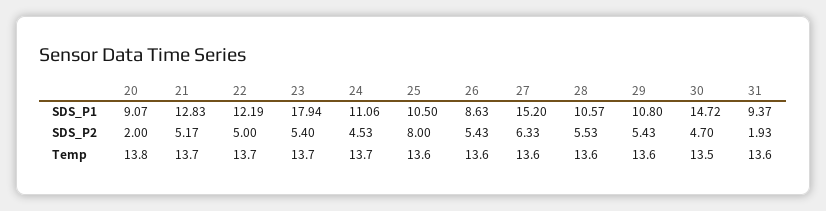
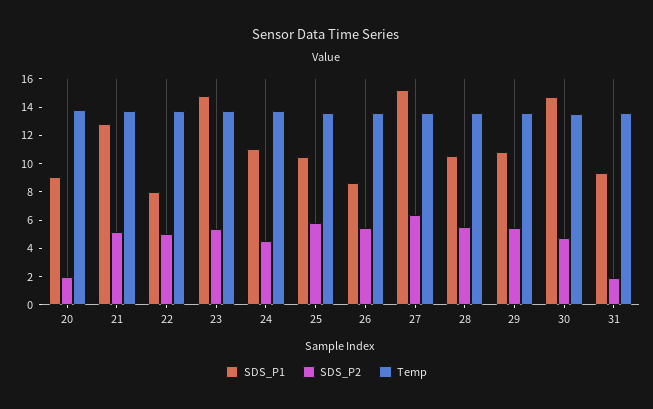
  {
    "SDS_P1": {
      "20": 9.07,
      "21": 12.83,
-     "22": 12.19,
+     "22": 8,
-     "23": 17.94,
+     "23": 15,
      "24": 11.06,
      "25": 10.5,
      "26": 8.63,
      "27": 15.2,
      "28": 10.57,
      "29": 10.8,
      "30": 14.72,
      "31": 9.37
    },
    "SDS_P2": {
      "20": 2,
      "21": 5.17,
      "22": 5,
      "23": 5.4,
      "24": 4.53,
-     "25": 8,
+     "25": 6,
      "26": 5.43,
      "27": 6.33,
      "28": 5.53,
      "29": 5.43,
      "30": 4.7,
      "31": 1.93
    },
    "Temp": {
      "20": 13.8,
      "21": 13.7,
      "22": 13.7,
      "23": 13.7,
      "24": 13.7,
      "25": 13.6,
      "26": 13.6,
      "27": 13.6,
      "28": 13.6,
      "29": 13.6,
      "30": 13.5,
      "31": 13.6
    }
  }

